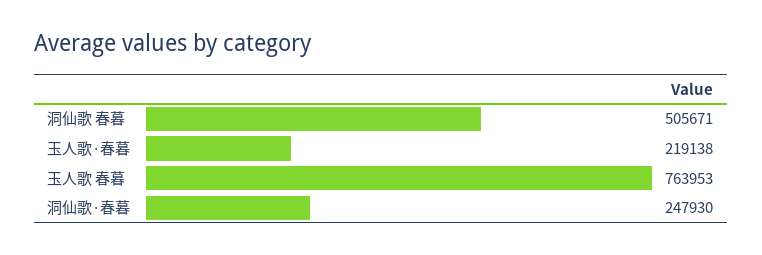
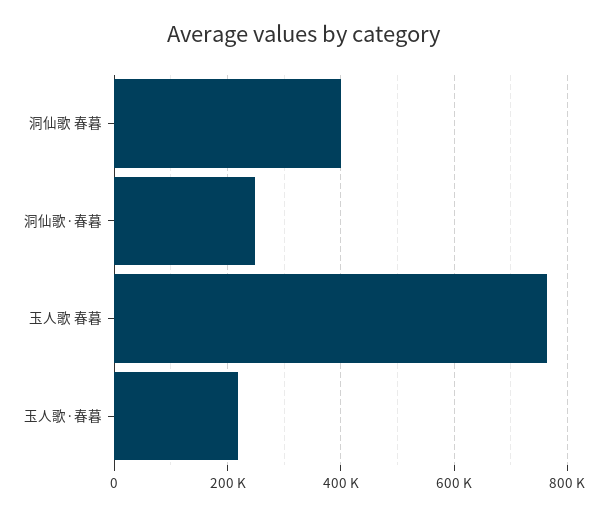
  {
-   "洞仙歌 春暮": 505671,
+   "洞仙歌 春暮": 400000,
    "玉人歌·春暮": 219138,
    "玉人歌 春暮": 763953,
    "洞仙歌·春暮": 247930
  }

